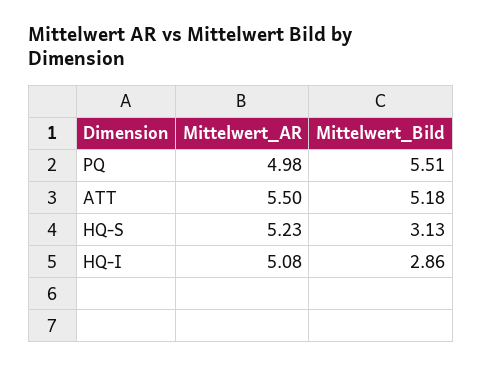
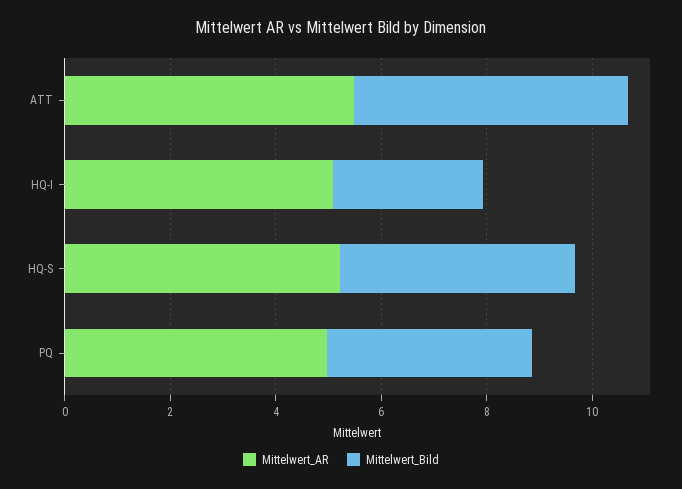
  {
    "Mittelwert_AR": {
      "PQ": 4.98,
      "ATT": 5.5,
      "HQ-S": 5.23,
      "HQ-I": 5.08
    },
    "Mittelwert_Bild": {
-     "PQ": 5.51,
+     "PQ": 4,
      "ATT": 5.18,
-     "HQ-S": 3.13,
+     "HQ-S": 4.5,
      "HQ-I": 2.86
    }
  }

